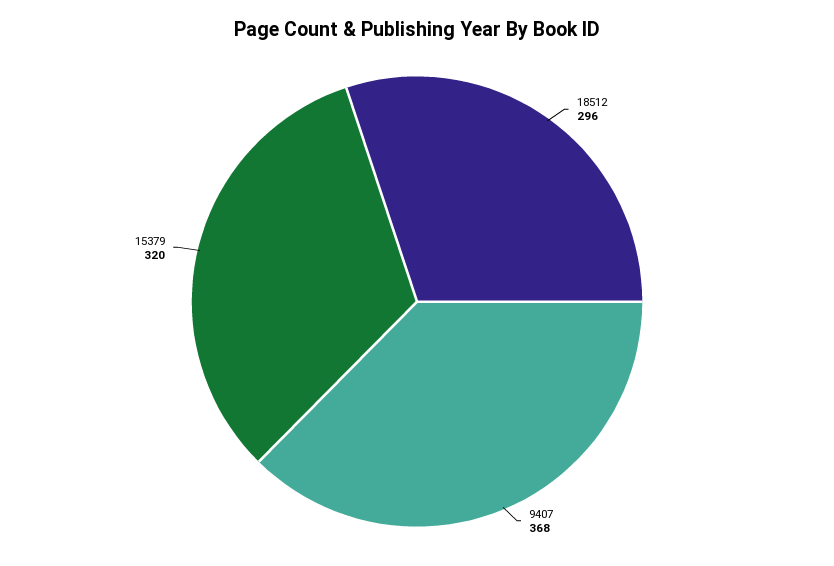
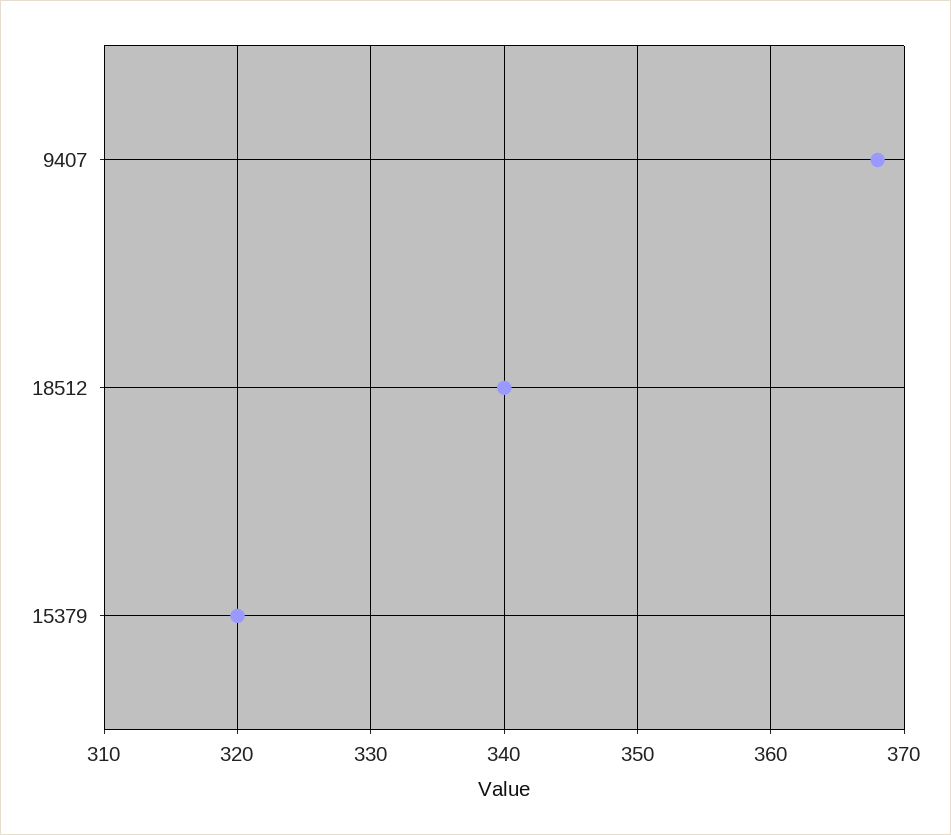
  {
-   "18512": 296,
+   "18512": 340,
    "9407": 368,
    "15379": 320
  }

